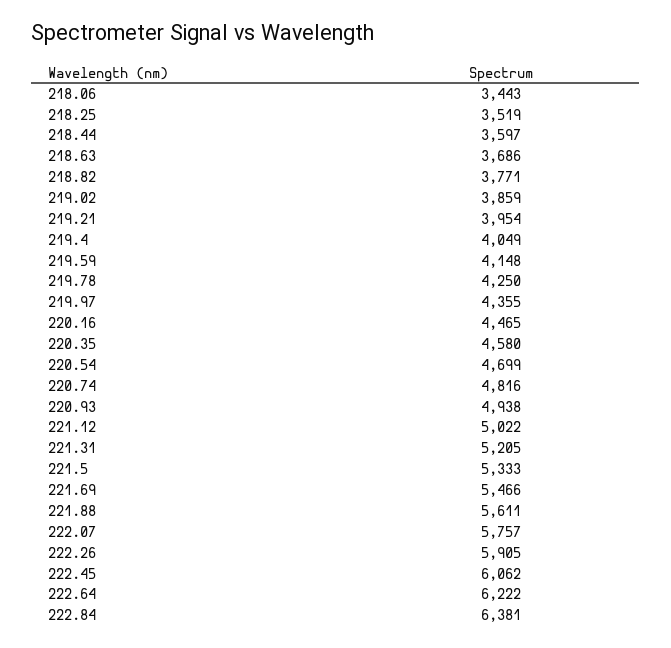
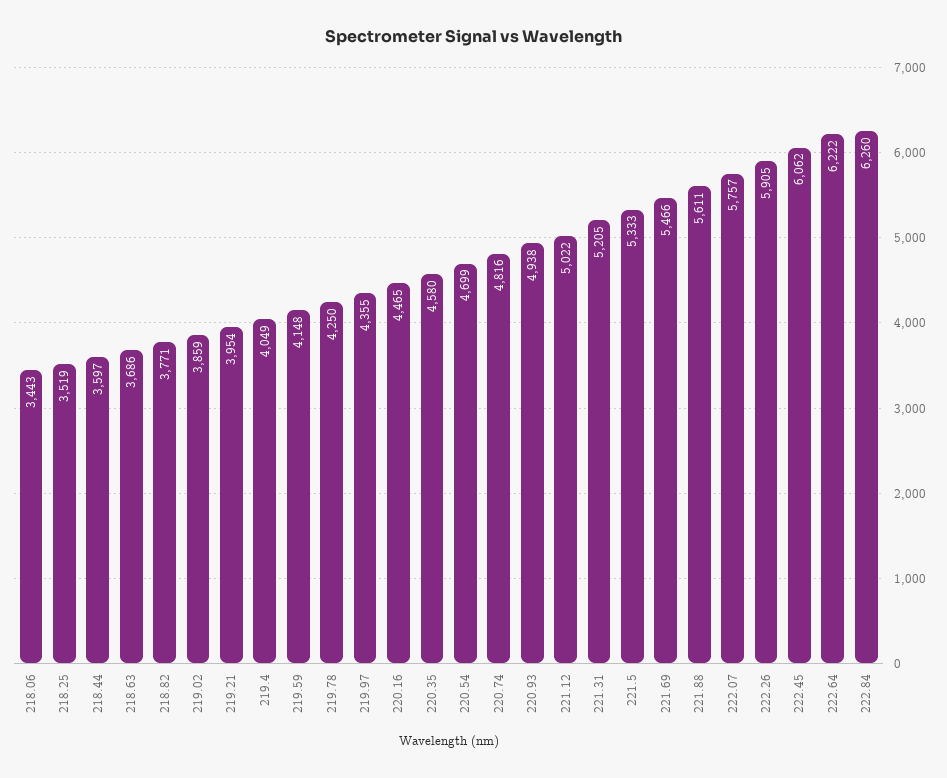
  {
    "218.06": 3443,
    "218.25": 3519,
    "218.44": 3597,
    "218.63": 3686,
    "218.82": 3771,
    "219.02": 3859,
    "219.21": 3954,
    "219.4": 4049,
    "219.59": 4148,
    "219.78": 4250,
    "219.97": 4355,
    "220.16": 4465,
    "220.35": 4580,
    "220.54": 4699,
    "220.74": 4816,
    "220.93": 4938,
    "221.12": 5022,
    "221.31": 5205,
    "221.5": 5333,
    "221.69": 5466,
    "221.88": 5611,
    "222.07": 5757,
    "222.26": 5905,
    "222.45": 6062,
    "222.64": 6222,
-   "222.84": 6381
+   "222.84": 6260
  }

